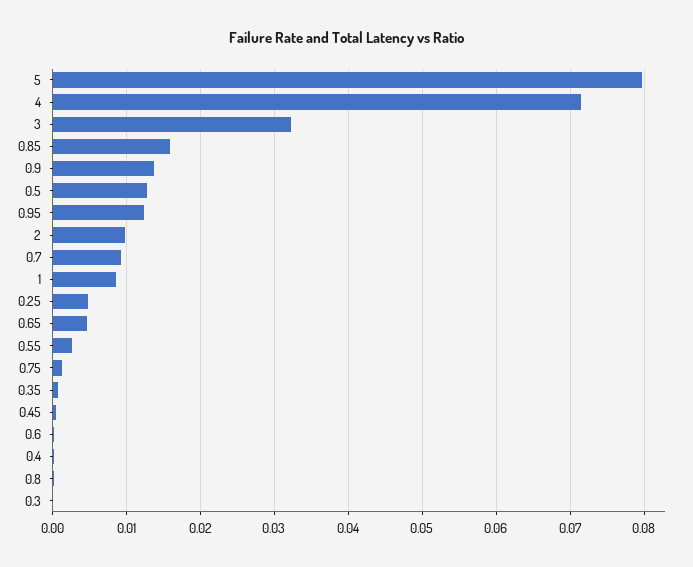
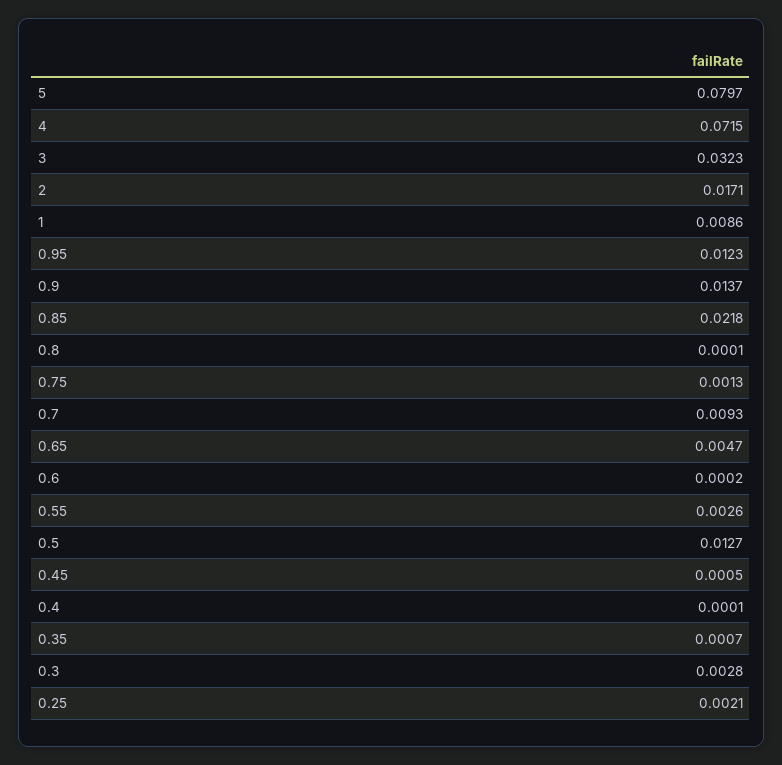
  {
    "5": 0.0797,
    "4": 0.0715,
    "3": 0.0323,
-   "0.85": 0.016,
+   "0.85": 0.0218,
    "0.9": 0.0137,
    "0.5": 0.0127,
    "0.95": 0.0123,
-   "2": 0.01,
+   "2": 0.0171,
    "0.7": 0.0093,
    "1": 0.0086,
-   "0.25": 0.005,
+   "0.25": 0.0021,
    "0.65": 0.0047,
    "0.55": 0.0026,
    "0.75": 0.0013,
    "0.35": 0.0007,
    "0.45": 0.0005,
    "0.6": 0.0002,
    "0.4": 0.0001,
    "0.8": 0.0001,
-   "0.3": 0
+   "0.3": 0.0028
  }

